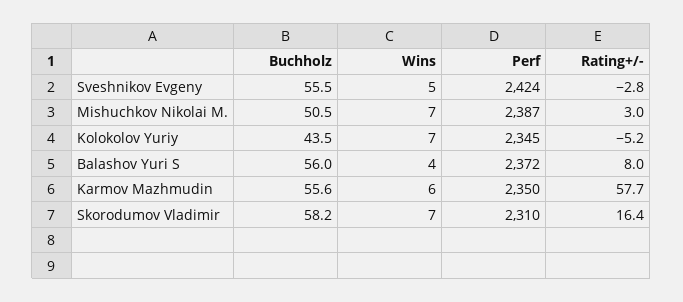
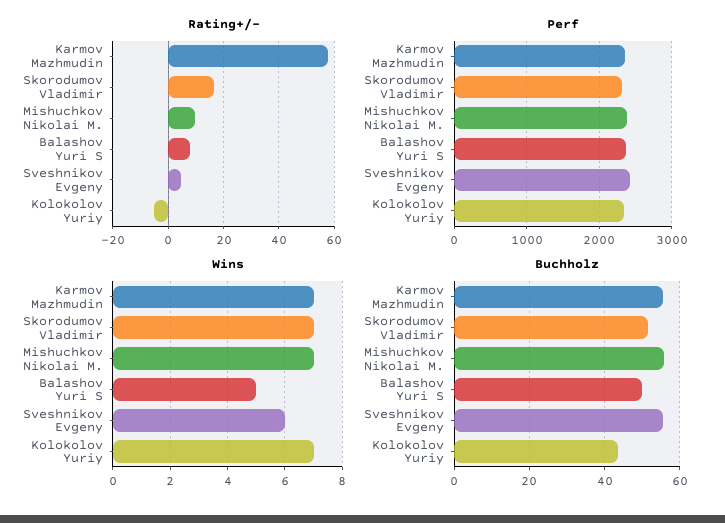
  {
    "Buchholz": {
      "Sveshnikov Evgeny": 55.5,
-     "Mishuchkov Nikolai M.": 50.5,
+     "Mishuchkov Nikolai M.": 56,
      "Kolokolov Yuriy": 43.5,
-     "Balashov Yuri S": 56,
+     "Balashov Yuri S": 50,
      "Karmov Mazhmudin": 55.6,
-     "Skorodumov Vladimir": 58.2
+     "Skorodumov Vladimir": 52
    },
    "Wins": {
-     "Sveshnikov Evgeny": 5,
+     "Sveshnikov Evgeny": 6,
      "Mishuchkov Nikolai M.": 7,
      "Kolokolov Yuriy": 7,
-     "Balashov Yuri S": 4,
+     "Balashov Yuri S": 5,
-     "Karmov Mazhmudin": 6,
+     "Karmov Mazhmudin": 7,
      "Skorodumov Vladimir": 7
    },
    "Perf": {
      "Sveshnikov Evgeny": 2424,
      "Mishuchkov Nikolai M.": 2387,
      "Kolokolov Yuriy": 2345,
      "Balashov Yuri S": 2372,
      "Karmov Mazhmudin": 2350,
      "Skorodumov Vladimir": 2310
    },
    "Rating+/-": {
-     "Sveshnikov Evgeny": -2.8,
+     "Sveshnikov Evgeny": 5,
-     "Mishuchkov Nikolai M.": 3,
+     "Mishuchkov Nikolai M.": 10,
      "Kolokolov Yuriy": -5.2,
      "Balashov Yuri S": 8,
      "Karmov Mazhmudin": 57.7,
      "Skorodumov Vladimir": 16.4
    }
  }

